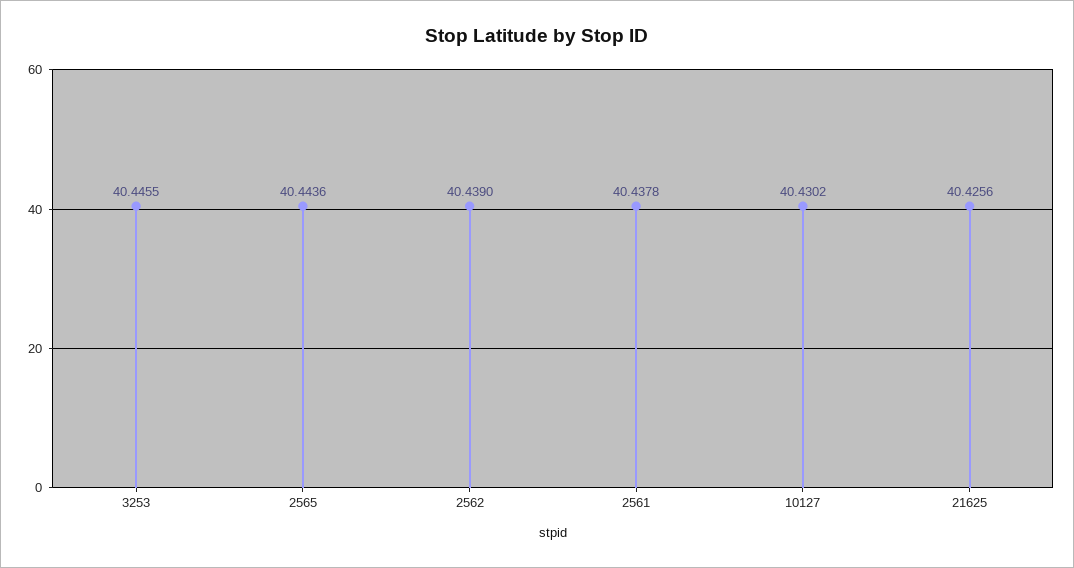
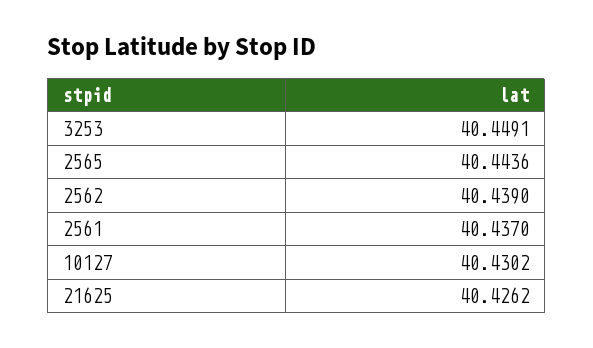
  {
-   "3253": 40.4455,
+   "3253": 40.4491,
    "2565": 40.4436,
    "2562": 40.439,
-   "2561": 40.4378,
+   "2561": 40.437,
    "10127": 40.4302,
-   "21625": 40.4256
+   "21625": 40.4262
  }

